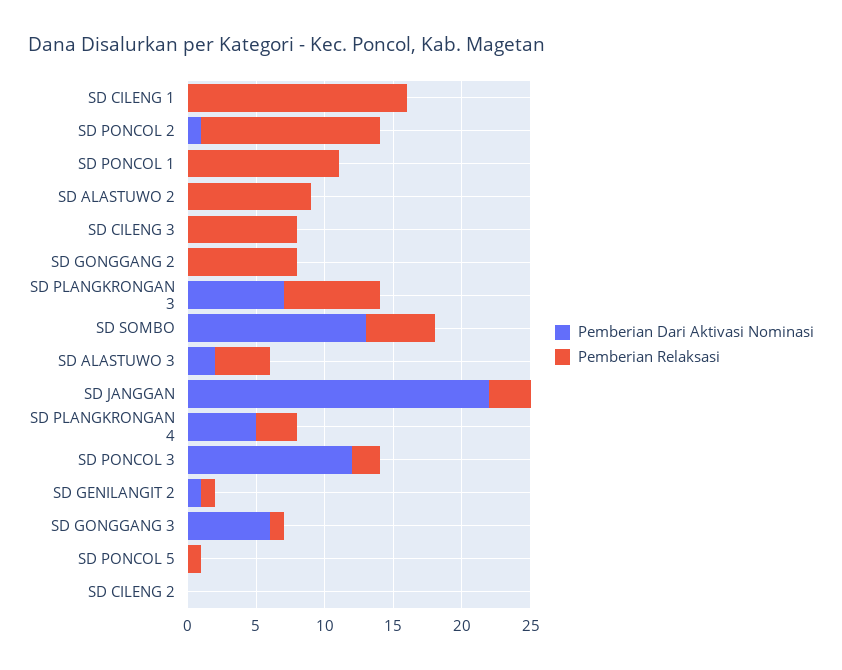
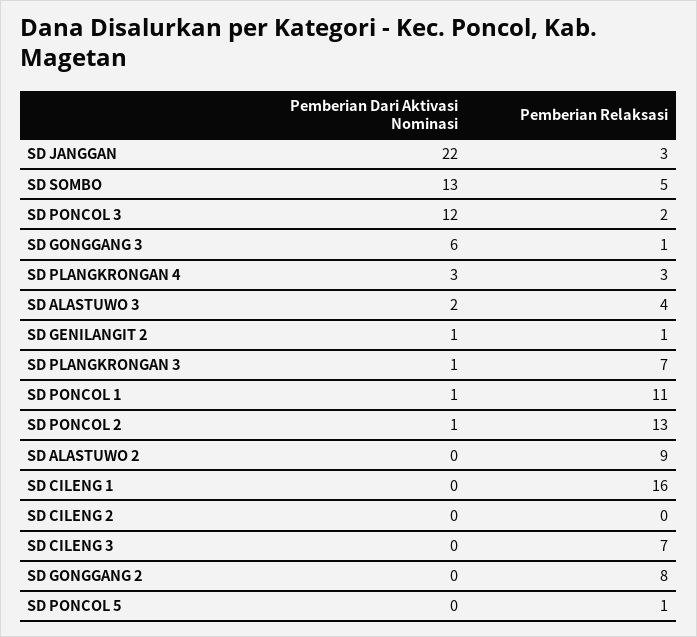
  {
    "Pemberian Dari Aktivasi Nominasi": {
      "SD CILENG 1": 0,
      "SD PONCOL 2": 1,
-     "SD PONCOL 1": 0,
+     "SD PONCOL 1": 1,
      "SD ALASTUWO 2": 0,
      "SD CILENG 3": 0,
      "SD GONGGANG 2": 0,
-     "SD PLANGKRONGAN 3": 7,
+     "SD PLANGKRONGAN 3": 1,
      "SD SOMBO": 13,
      "SD ALASTUWO 3": 2,
      "SD JANGGAN": 22,
-     "SD PLANGKRONGAN 4": 5,
+     "SD PLANGKRONGAN 4": 3,
      "SD PONCOL 3": 12,
      "SD GENILANGIT 2": 1,
      "SD GONGGANG 3": 6,
      "SD PONCOL 5": 0,
      "SD CILENG 2": 0
    },
    "Pemberian Relaksasi": {
      "SD CILENG 1": 16,
      "SD PONCOL 2": 13,
      "SD PONCOL 1": 11,
      "SD ALASTUWO 2": 9,
-     "SD CILENG 3": 8,
+     "SD CILENG 3": 7,
      "SD GONGGANG 2": 8,
      "SD PLANGKRONGAN 3": 7,
      "SD SOMBO": 5,
      "SD ALASTUWO 3": 4,
      "SD JANGGAN": 3,
      "SD PLANGKRONGAN 4": 3,
      "SD PONCOL 3": 2,
      "SD GENILANGIT 2": 1,
      "SD GONGGANG 3": 1,
      "SD PONCOL 5": 1,
      "SD CILENG 2": 0
    }
  }

